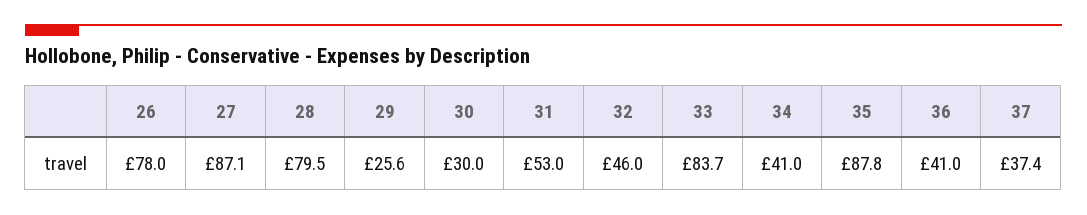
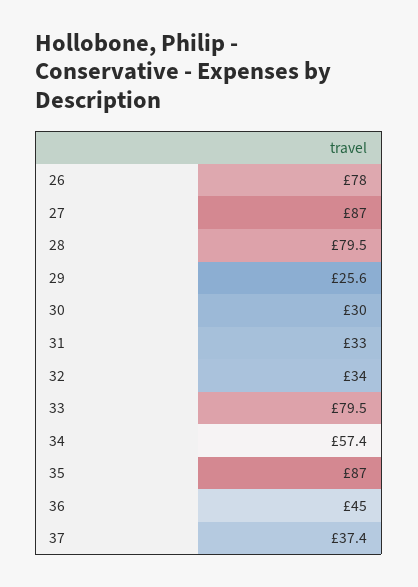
  {
    "26": 78,
-   "27": 87.1,
+   "27": 87,
    "28": 79.5,
    "29": 25.6,
    "30": 30,
-   "31": 53,
+   "31": 33,
-   "32": 46,
+   "32": 34,
-   "33": 83.7,
+   "33": 79.5,
-   "34": 41,
+   "34": 57.4,
-   "35": 87.8,
+   "35": 87,
-   "36": 41,
+   "36": 45,
    "37": 37.4
  }

